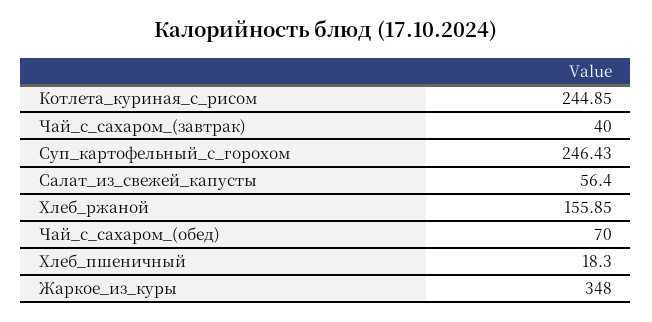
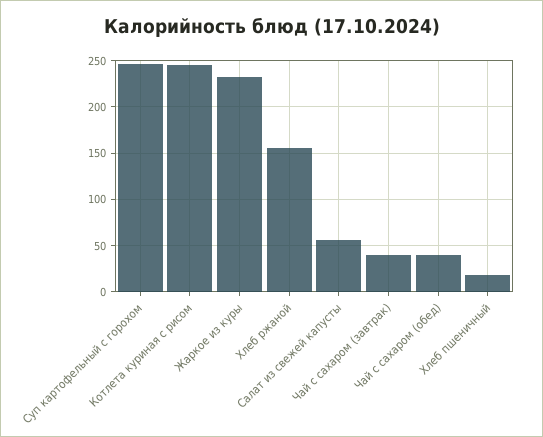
  {
    "Котлета_куриная_с_рисом": 244.85,
    "Чай_с_сахаром_(завтрак)": 40,
    "Суп_картофельный_с_горохом": 246.43,
    "Салат_из_свежей_капусты": 56.4,
    "Хлеб_ржаной": 155.85,
-   "Чай_с_сахаром_(обед)": 70,
+   "Чай_с_сахаром_(обед)": 40,
    "Хлеб_пшеничный": 18.3,
-   "Жаркое_из_куры": 348
+   "Жаркое_из_куры": 230
  }

